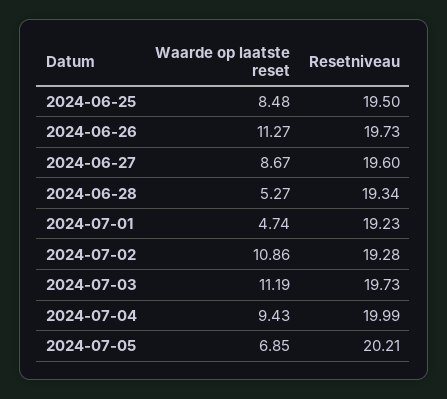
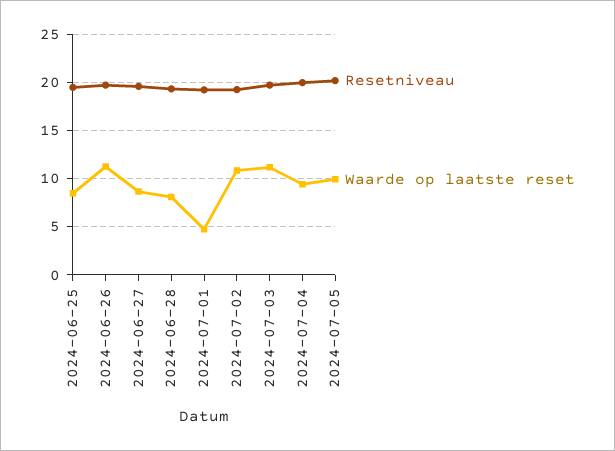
  {
    "Waarde op laatste reset": {
      "2024-06-25": 8.48,
      "2024-06-26": 11.27,
      "2024-06-27": 8.67,
-     "2024-06-28": 5.27,
+     "2024-06-28": 8,
      "2024-07-01": 4.74,
      "2024-07-02": 10.86,
      "2024-07-03": 11.19,
      "2024-07-04": 9.43,
-     "2024-07-05": 6.85
+     "2024-07-05": 10
    },
    "Resetniveau": {
      "2024-06-25": 19.5,
      "2024-06-26": 19.73,
      "2024-06-27": 19.6,
      "2024-06-28": 19.34,
      "2024-07-01": 19.23,
      "2024-07-02": 19.28,
      "2024-07-03": 19.73,
      "2024-07-04": 19.99,
      "2024-07-05": 20.21
    }
  }

